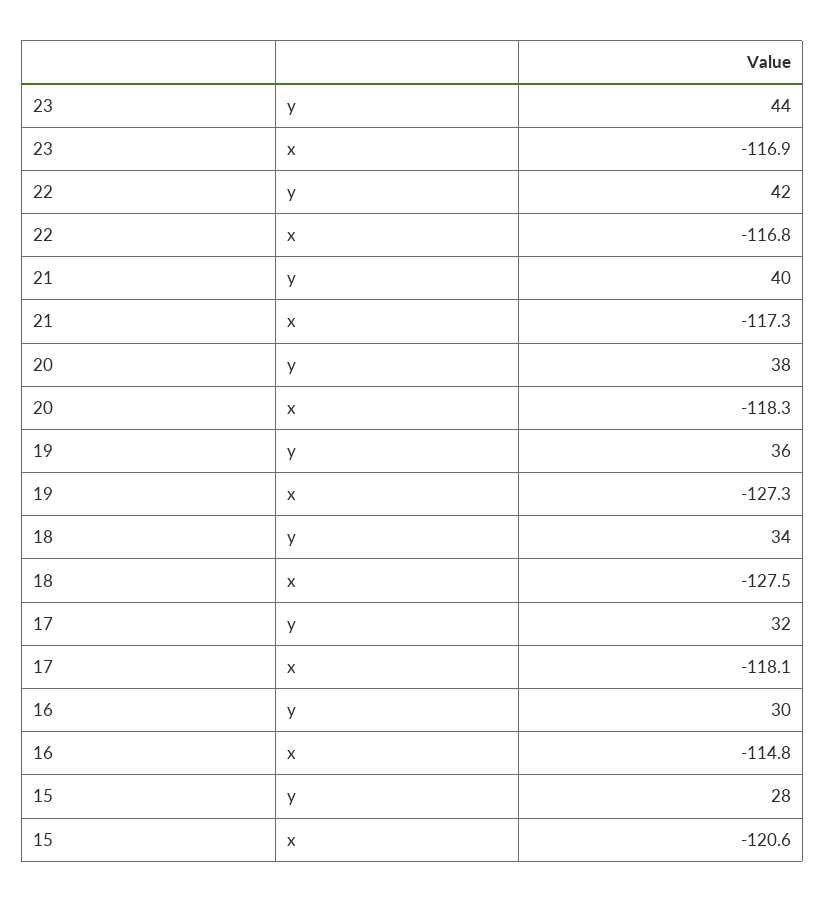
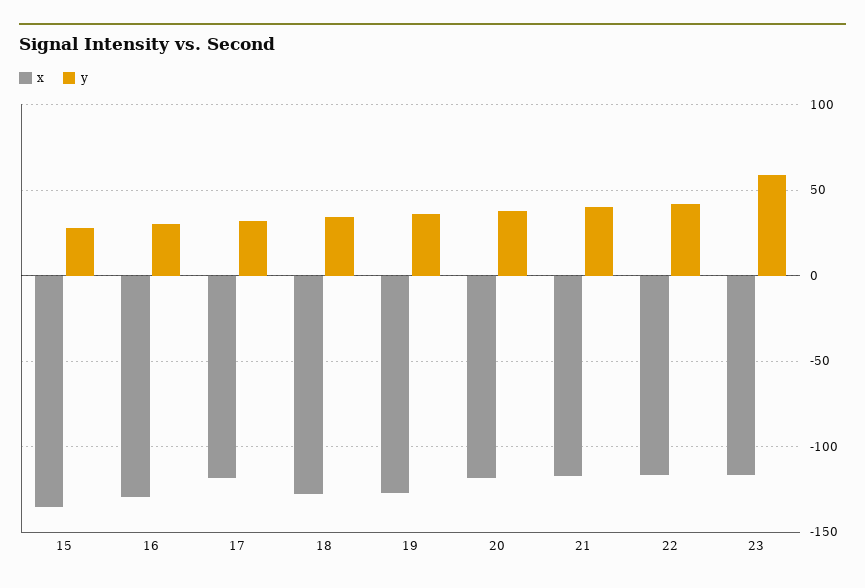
  {
    "y": {
-     "23": 44,
+     "23": 60,
      "22": 42,
      "21": 40,
      "20": 38,
      "19": 36,
      "18": 34,
      "17": 32,
      "16": 30,
      "15": 28
    },
    "x": {
      "23": -116.9,
      "22": -116.8,
      "21": -117.3,
      "20": -118.3,
      "19": -127.3,
      "18": -127.5,
      "17": -118.1,
-     "16": -114.8,
+     "16": -130,
-     "15": -120.6
+     "15": -135
    }
  }

